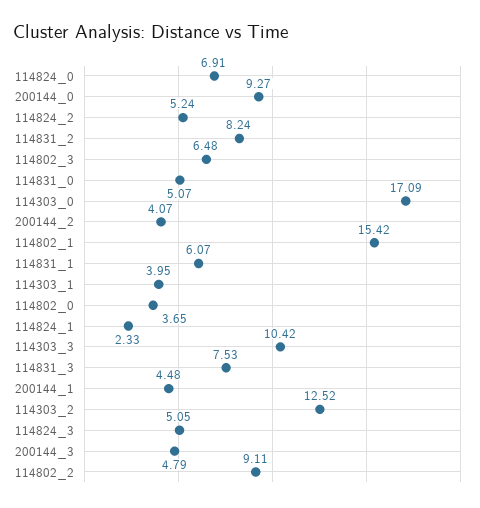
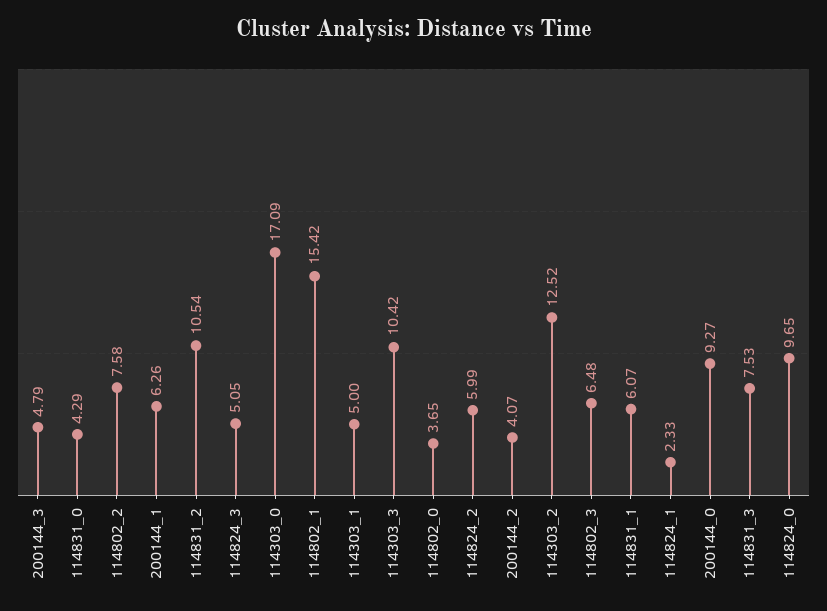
  {
-   "114824_0": 6.91,
+   "114824_0": 9.65,
    "200144_0": 9.27,
-   "114824_2": 5.24,
+   "114824_2": 5.99,
-   "114831_2": 8.24,
+   "114831_2": 10.54,
    "114802_3": 6.48,
-   "114831_0": 5.07,
+   "114831_0": 4.29,
    "114303_0": 17.09,
    "200144_2": 4.07,
    "114802_1": 15.42,
    "114831_1": 6.07,
-   "114303_1": 3.95,
+   "114303_1": 5,
    "114802_0": 3.65,
    "114824_1": 2.33,
    "114303_3": 10.42,
    "114831_3": 7.53,
-   "200144_1": 4.48,
+   "200144_1": 6.26,
    "114303_2": 12.52,
    "114824_3": 5.05,
    "200144_3": 4.79,
-   "114802_2": 9.11
+   "114802_2": 7.58
  }

